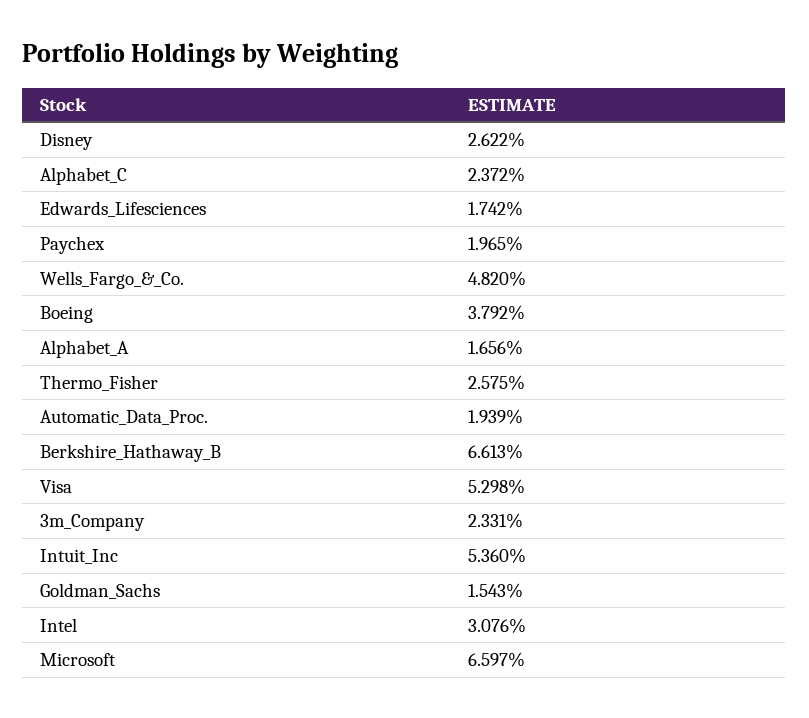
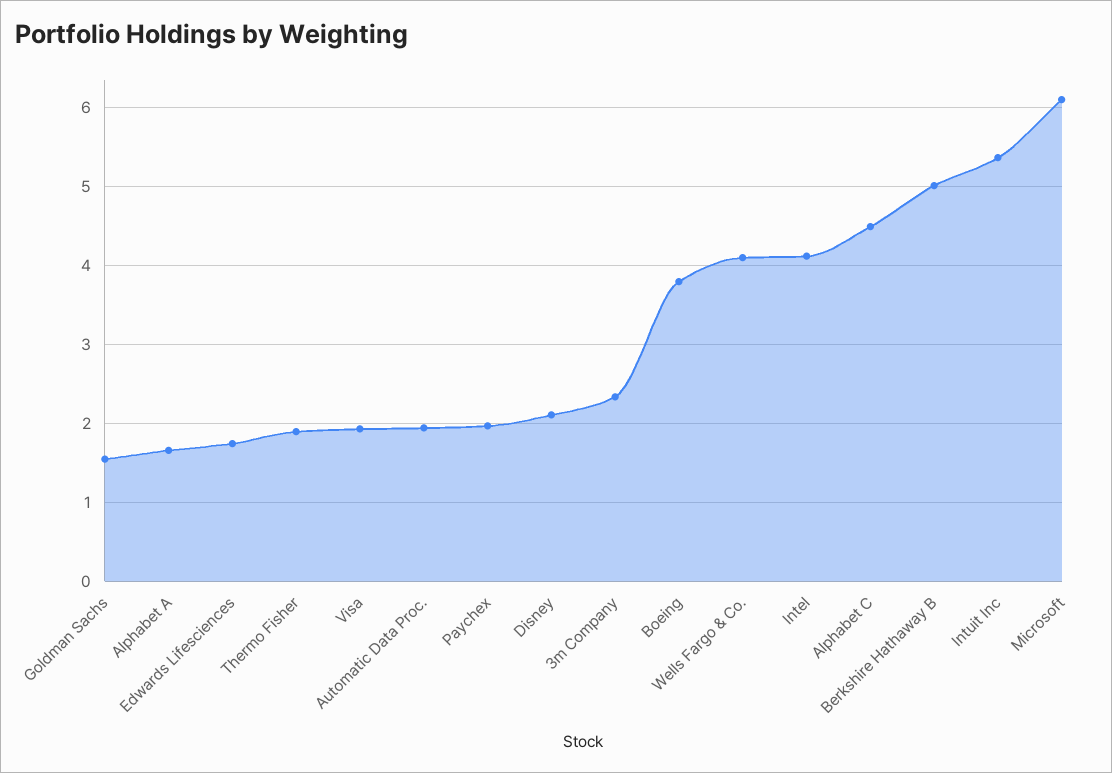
  {
-   "Disney": 2.622,
+   "Disney": 2.1,
-   "Alphabet_C": 2.372,
+   "Alphabet_C": 4.5,
    "Edwards_Lifesciences": 1.742,
    "Paychex": 1.965,
-   "Wells_Fargo_&_Co.": 4.82,
+   "Wells_Fargo_&_Co.": 4.1,
    "Boeing": 3.792,
    "Alphabet_A": 1.656,
-   "Thermo_Fisher": 2.575,
+   "Thermo_Fisher": 1.9,
    "Automatic_Data_Proc.": 1.939,
-   "Berkshire_Hathaway_B": 6.613,
+   "Berkshire_Hathaway_B": 5,
-   "Visa": 5.298,
+   "Visa": 1.9,
    "3m_Company": 2.331,
    "Intuit_Inc": 5.36,
    "Goldman_Sachs": 1.543,
-   "Intel": 3.076,
+   "Intel": 4.1,
-   "Microsoft": 6.597
+   "Microsoft": 6.1
  }

